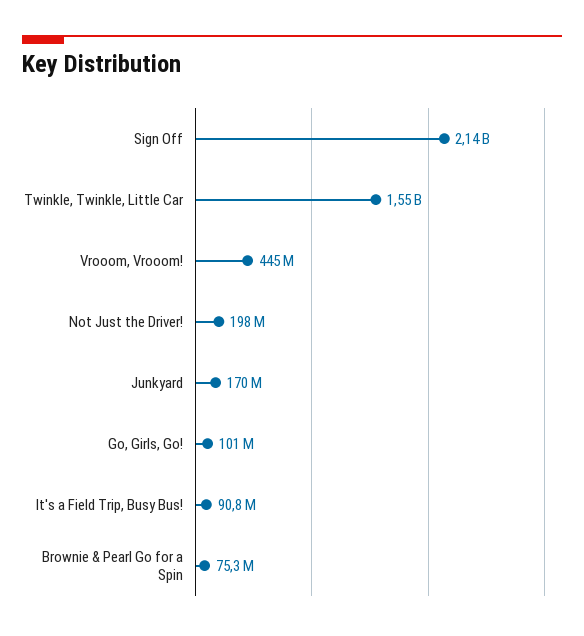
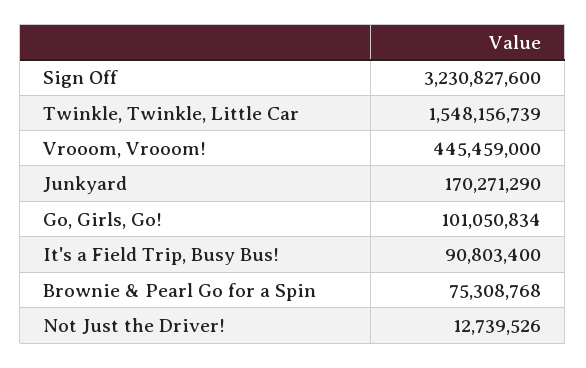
  {
-   "Sign Off": 2140000000,
+   "Sign Off": 3230827600,
    "Twinkle, Twinkle, Little Car": 1548156739,
    "Vrooom, Vrooom!": 445459000,
-   "Not Just the Driver!": 198000000,
+   "Not Just the Driver!": 12739526,
    "Junkyard": 170271290,
    "Go, Girls, Go!": 101050834,
    "It's a Field Trip, Busy Bus!": 90803400,
    "Brownie & Pearl Go for a Spin": 75308768
  }

